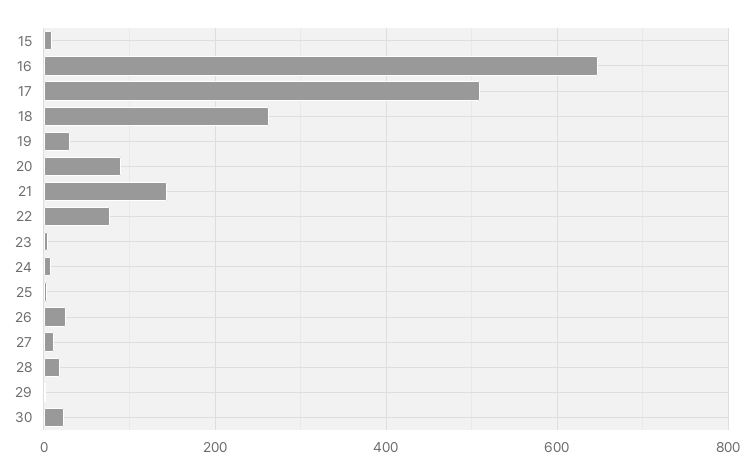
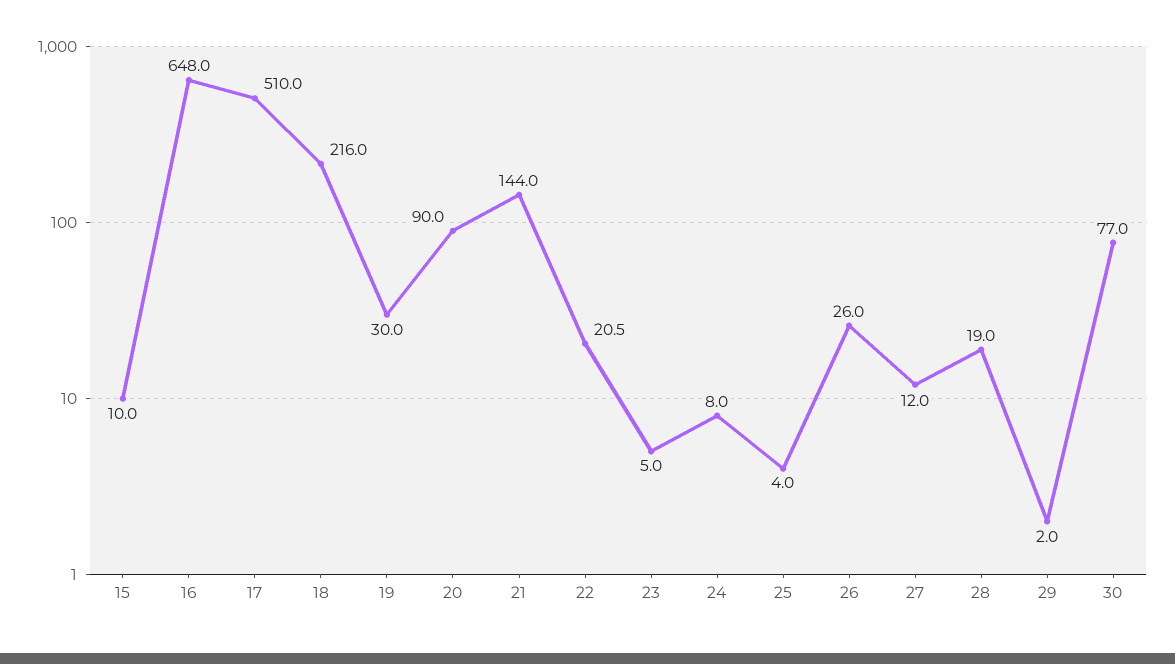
  {
    "15": 10,
    "16": 648,
    "17": 510,
-   "18": 260,
+   "18": 216,
    "19": 30,
    "20": 90,
    "21": 144,
-   "22": 80,
+   "22": 20.5,
    "23": 5,
    "24": 8,
    "25": 4,
    "26": 26,
    "27": 12,
    "28": 19,
    "29": 2,
-   "30": 20
+   "30": 77
  }

